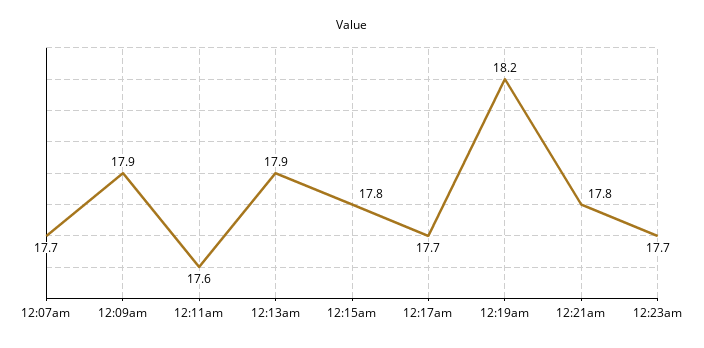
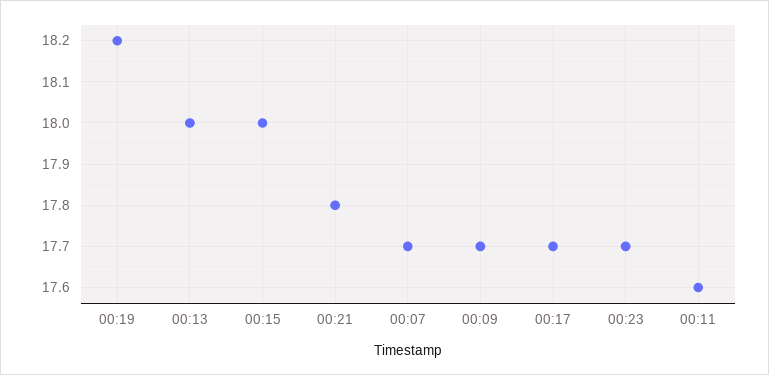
  {
    "12:07am": 17.7,
-   "12:09am": 17.9,
+   "12:09am": 17.7,
    "12:11am": 17.6,
-   "12:13am": 17.9,
+   "12:13am": 18,
-   "12:15am": 17.8,
+   "12:15am": 18,
    "12:17am": 17.7,
    "12:19am": 18.2,
    "12:21am": 17.8,
    "12:23am": 17.7
  }

